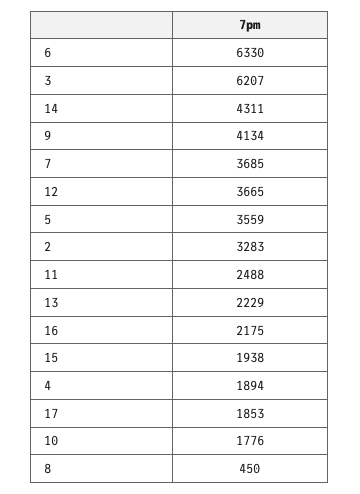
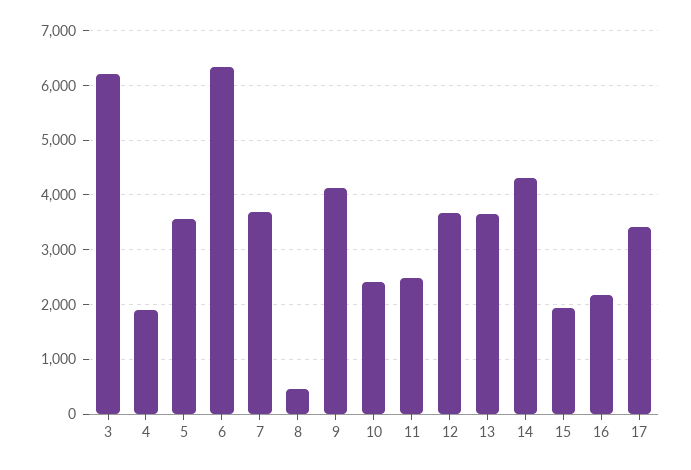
  {
    "6": 6330,
    "3": 6207,
    "14": 4311,
    "9": 4134,
    "7": 3685,
    "12": 3665,
    "5": 3559,
-   "2": 3283,
    "11": 2488,
-   "13": 2229,
+   "13": 3600,
    "16": 2175,
    "15": 1938,
    "4": 1894,
-   "17": 1853,
+   "17": 3400,
-   "10": 1776,
+   "10": 2400,
    "8": 450
  }

